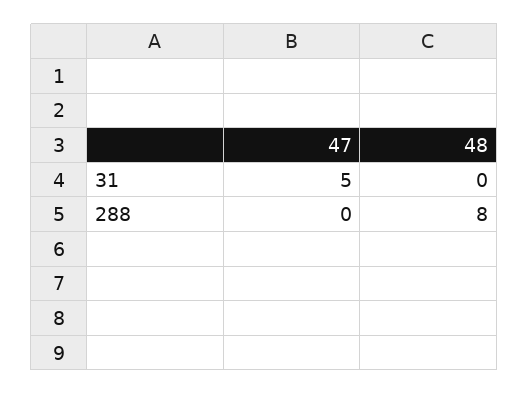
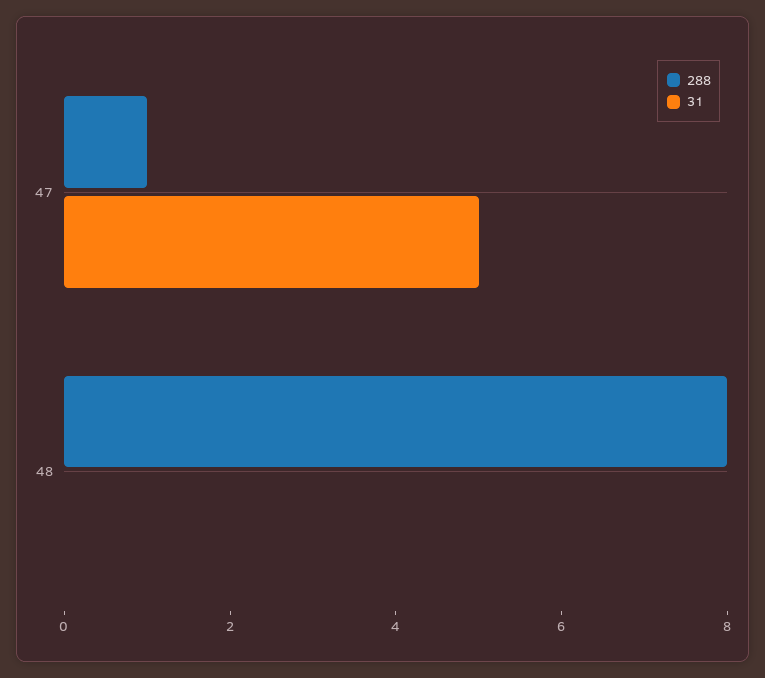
  {
    "31": {
      "47": 5,
      "48": 0
    },
    "288": {
-     "47": 0,
+     "47": 1,
      "48": 8
    }
  }

